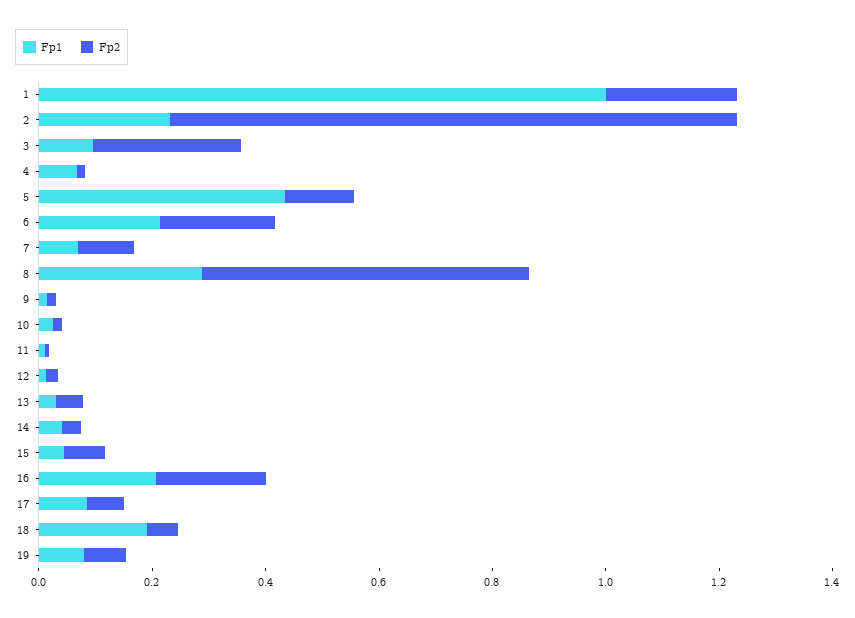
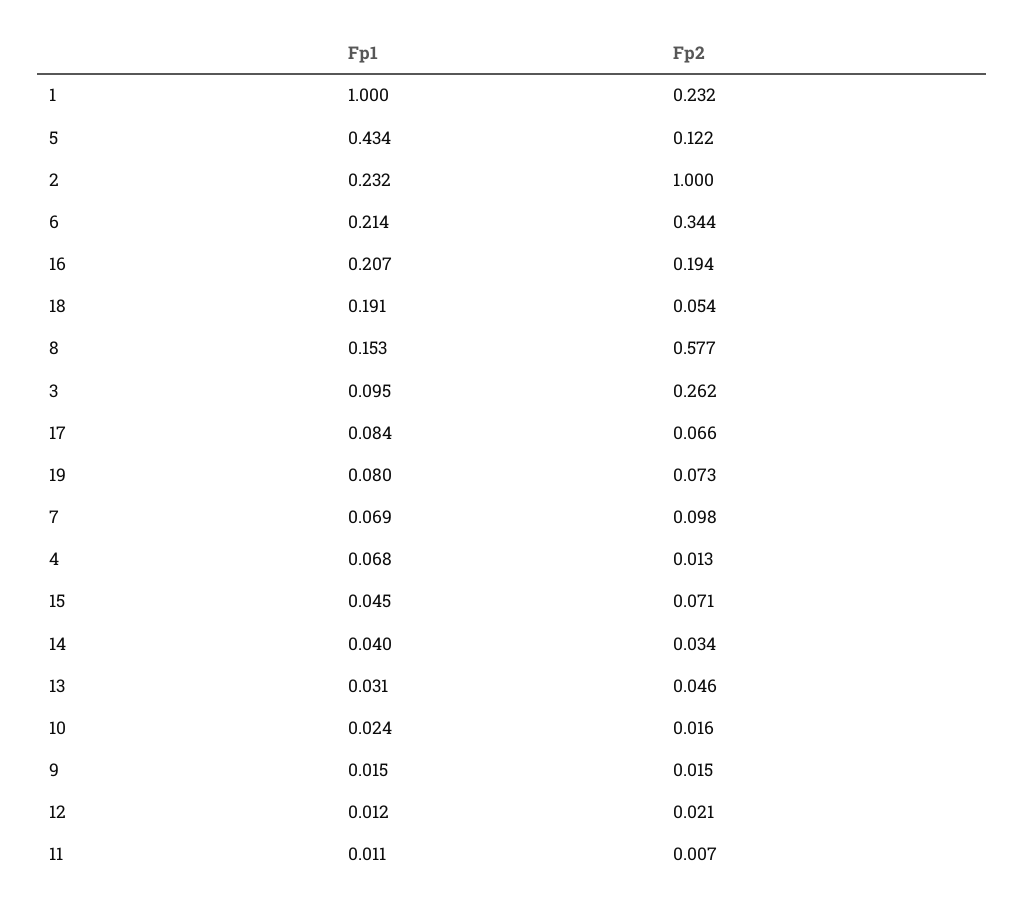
  {
    "Fp1": {
      "1": 1,
      "2": 0.232,
      "3": 0.095,
      "4": 0.068,
      "5": 0.434,
      "6": 0.214,
      "7": 0.069,
-     "8": 0.3,
+     "8": 0.153,
      "9": 0.015,
      "10": 0.024,
      "11": 0.011,
      "12": 0.012,
      "13": 0.031,
      "14": 0.04,
      "15": 0.045,
      "16": 0.207,
      "17": 0.084,
      "18": 0.191,
      "19": 0.08
    },
    "Fp2": {
      "1": 0.232,
      "2": 1,
      "3": 0.262,
      "4": 0.013,
      "5": 0.122,
-     "6": 0.2,
+     "6": 0.344,
      "7": 0.098,
      "8": 0.577,
      "9": 0.015,
      "10": 0.016,
      "11": 0.007,
      "12": 0.021,
      "13": 0.046,
      "14": 0.034,
      "15": 0.071,
      "16": 0.194,
      "17": 0.066,
      "18": 0.054,
      "19": 0.073
    }
  }

